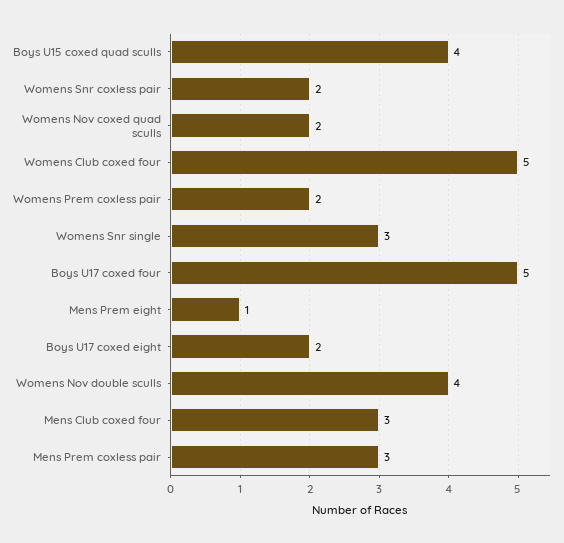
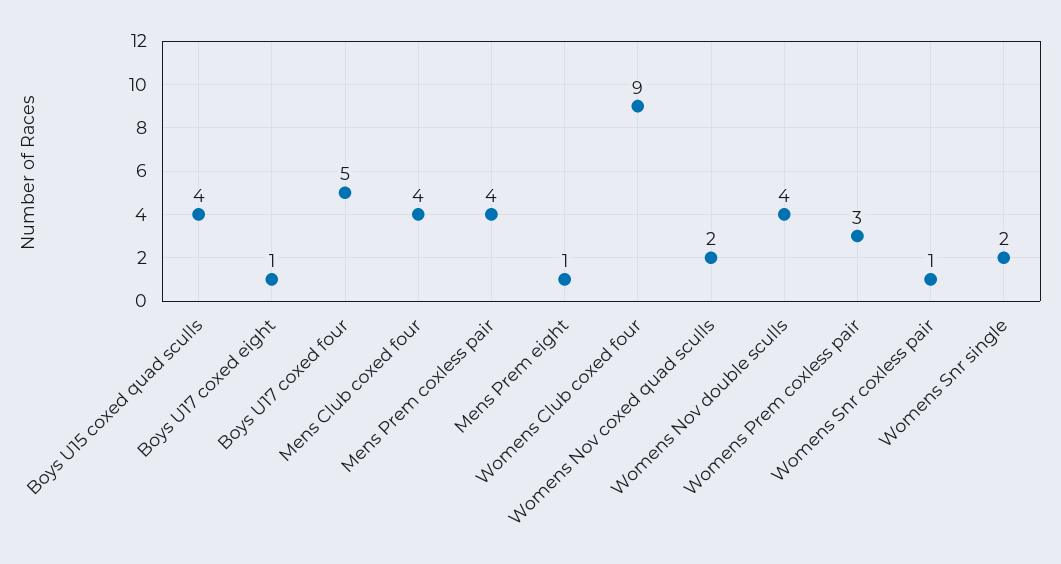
  {
    "Boys U15 coxed quad sculls": 4,
-   "Womens Snr coxless pair": 2,
+   "Womens Snr coxless pair": 1,
    "Womens Nov coxed quad sculls": 2,
-   "Womens Club coxed four": 5,
+   "Womens Club coxed four": 9,
-   "Womens Prem coxless pair": 2,
+   "Womens Prem coxless pair": 3,
-   "Womens Snr single": 3,
+   "Womens Snr single": 2,
    "Boys U17 coxed four": 5,
    "Mens Prem eight": 1,
-   "Boys U17 coxed eight": 2,
+   "Boys U17 coxed eight": 1,
    "Womens Nov double sculls": 4,
-   "Mens Club coxed four": 3,
+   "Mens Club coxed four": 4,
-   "Mens Prem coxless pair": 3
+   "Mens Prem coxless pair": 4
  }

